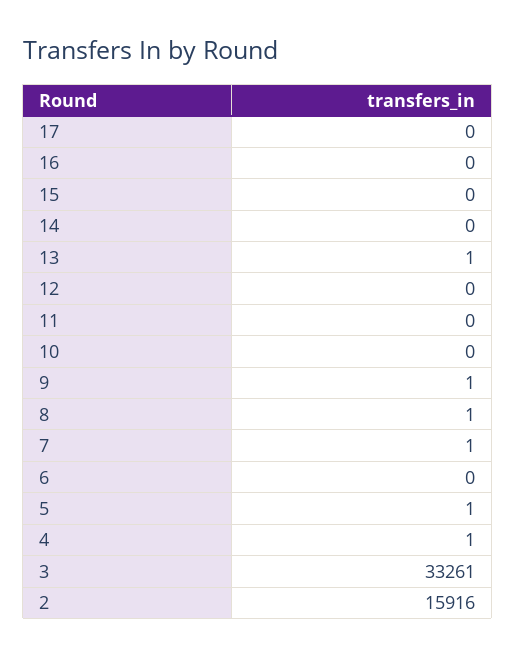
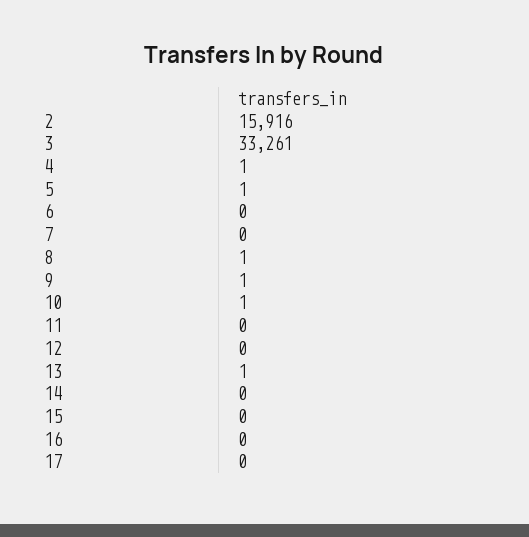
  {
    "17": 0,
    "16": 0,
    "15": 0,
    "14": 0,
    "13": 1,
    "12": 0,
    "11": 0,
-   "10": 0,
+   "10": 1,
    "9": 1,
    "8": 1,
-   "7": 1,
+   "7": 0,
    "6": 0,
    "5": 1,
    "4": 1,
    "3": 33261,
    "2": 15916
  }

